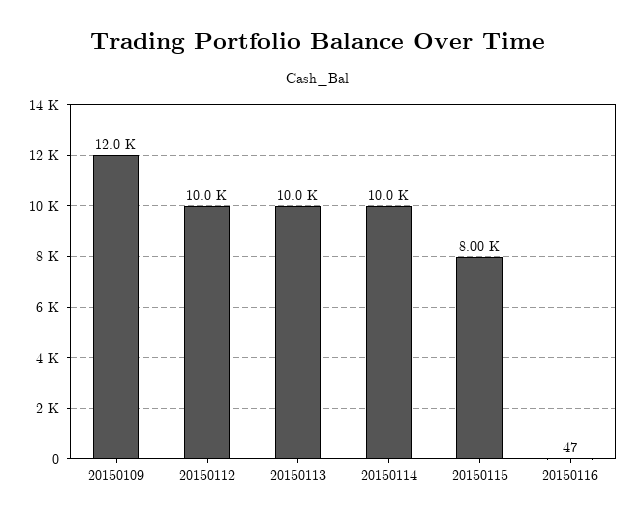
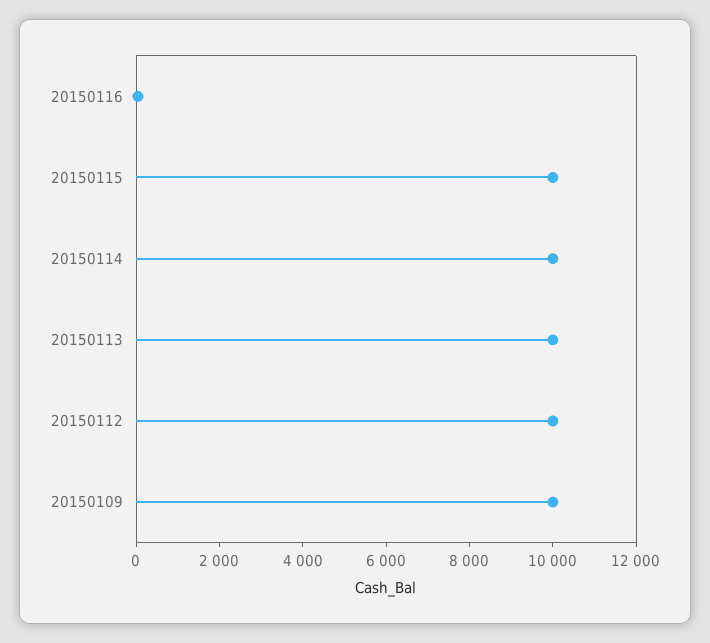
  {
-   "20150109": 12000,
+   "20150109": 10000,
    "20150112": 10000,
    "20150113": 10000,
    "20150114": 10000,
-   "20150115": 8000,
+   "20150115": 10000,
    "20150116": 47
  }

